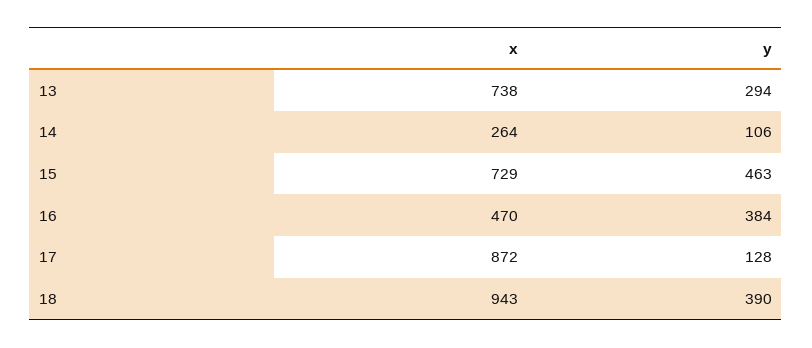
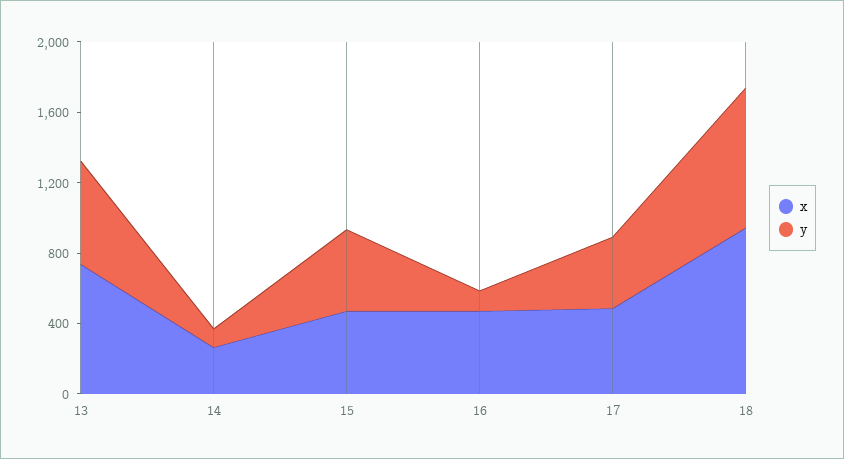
  {
    "x": {
      "13": 738,
      "14": 264,
-     "15": 729,
+     "15": 500,
      "16": 470,
-     "17": 872,
+     "17": 500,
      "18": 943
    },
    "y": {
-     "13": 294,
+     "13": 600,
      "14": 106,
      "15": 463,
-     "16": 384,
+     "16": 100,
-     "17": 128,
+     "17": 400,
-     "18": 390
+     "18": 800
    }
  }

